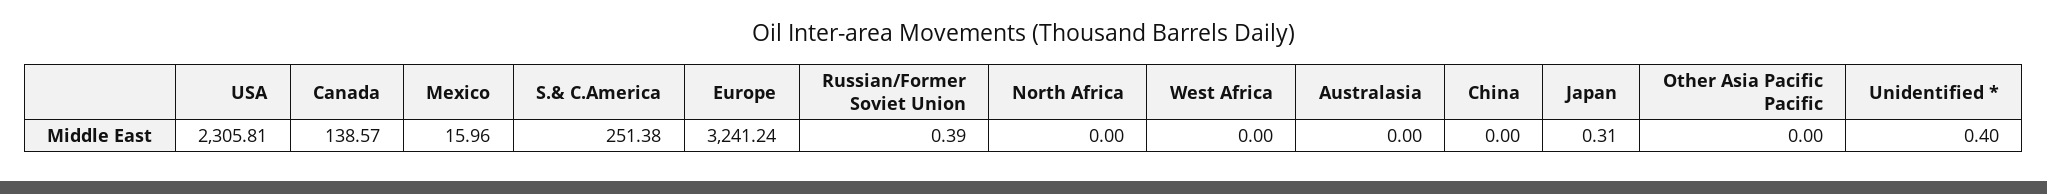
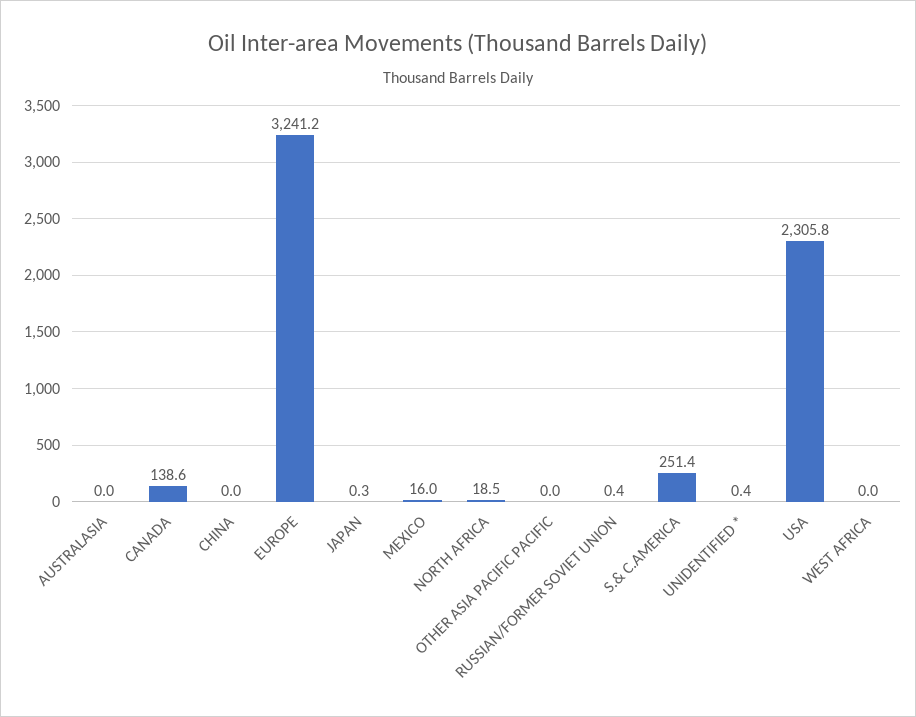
  {
    "USA": 2305.81,
    "Canada": 138.57,
    "Mexico": 15.96,
    "S.& C.America": 251.38,
    "Europe": 3241.24,
    "Russian/Former Soviet Union": 0.39,
-   "North Africa": 0,
+   "North Africa": 18.5,
    "West Africa": 0,
    "Australasia": 0,
    "China": 0,
    "Japan": 0.31,
    "Other Asia Pacific Pacific": 0,
    "Unidentified *": 0.4
  }

